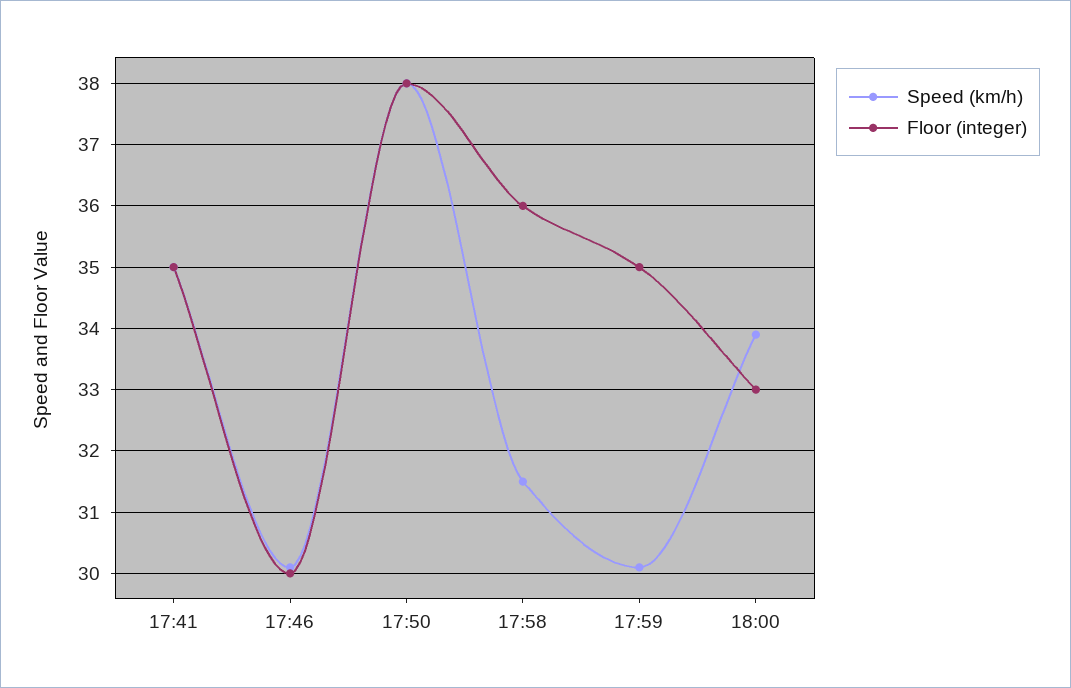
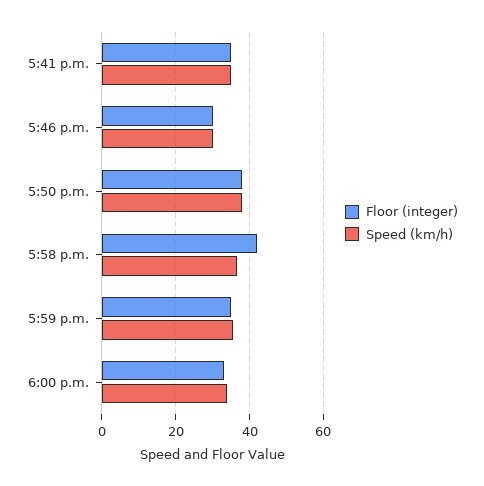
  {
    "Speed (km/h)": {
      "17:41": 35,
      "17:46": 30.1,
      "17:50": 38,
-     "17:58": 31.5,
+     "17:58": 36,
-     "17:59": 30.1,
+     "17:59": 36,
      "18:00": 33.9
    },
    "Floor (integer)": {
      "17:41": 35,
      "17:46": 30,
      "17:50": 38,
-     "17:58": 36,
+     "17:58": 42,
      "17:59": 35,
      "18:00": 33
    }
  }

